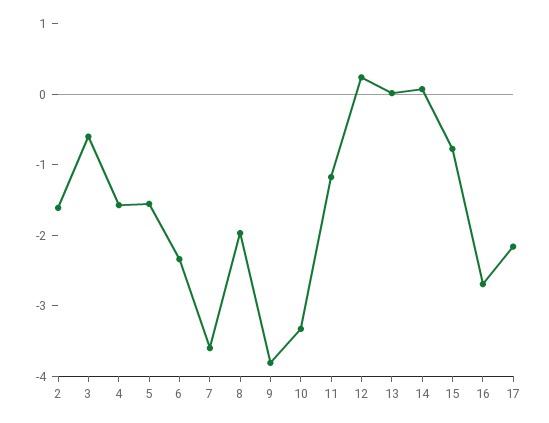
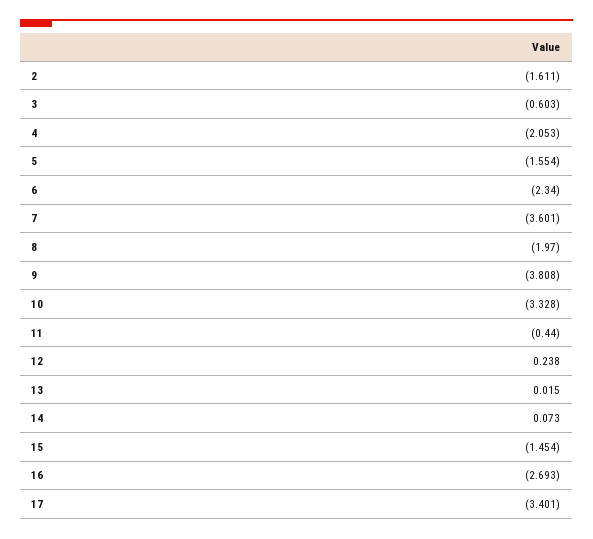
  {
    "2": -1.611,
    "3": -0.603,
-   "4": -1.6,
+   "4": -2.053,
    "5": -1.554,
    "6": -2.34,
    "7": -3.601,
    "8": -1.97,
    "9": -3.808,
    "10": -3.328,
-   "11": -1.2,
+   "11": -0.44,
    "12": 0.238,
    "13": 0.015,
    "14": 0.073,
-   "15": -0.8,
+   "15": -1.454,
    "16": -2.693,
-   "17": -2.2
+   "17": -3.401
  }

